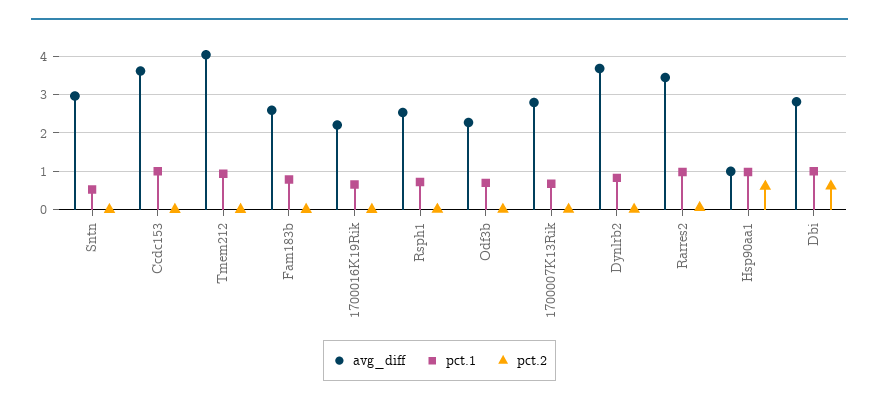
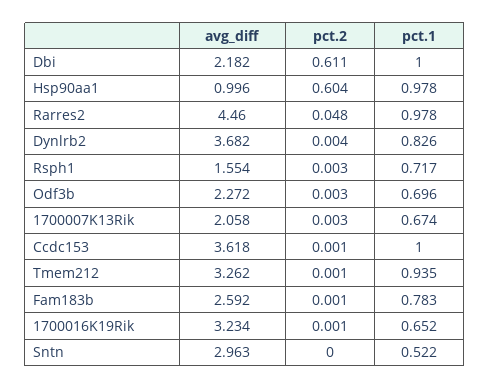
  {
    "avg_diff": {
      "Sntn": 2.963,
      "Ccdc153": 3.618,
-     "Tmem212": 4,
+     "Tmem212": 3.262,
      "Fam183b": 2.592,
-     "1700016K19Rik": 2.2,
+     "1700016K19Rik": 3.234,
-     "Rsph1": 2.6,
+     "Rsph1": 1.554,
      "Odf3b": 2.272,
-     "1700007K13Rik": 2.8,
+     "1700007K13Rik": 2.058,
      "Dynlrb2": 3.682,
-     "Rarres2": 3.4,
+     "Rarres2": 4.46,
      "Hsp90aa1": 0.996,
-     "Dbi": 2.8
+     "Dbi": 2.182
    },
    "pct.1": {
      "Sntn": 0.522,
      "Ccdc153": 1,
      "Tmem212": 0.935,
      "Fam183b": 0.783,
      "1700016K19Rik": 0.652,
      "Rsph1": 0.717,
      "Odf3b": 0.696,
      "1700007K13Rik": 0.674,
      "Dynlrb2": 0.826,
      "Rarres2": 0.978,
      "Hsp90aa1": 0.978,
      "Dbi": 1
    },
    "pct.2": {
      "Sntn": 0,
      "Ccdc153": 0.001,
      "Tmem212": 0.001,
      "Fam183b": 0.001,
      "1700016K19Rik": 0.001,
      "Rsph1": 0.003,
      "Odf3b": 0.003,
      "1700007K13Rik": 0.003,
      "Dynlrb2": 0.004,
      "Rarres2": 0.048,
      "Hsp90aa1": 0.604,
      "Dbi": 0.611
    }
  }

